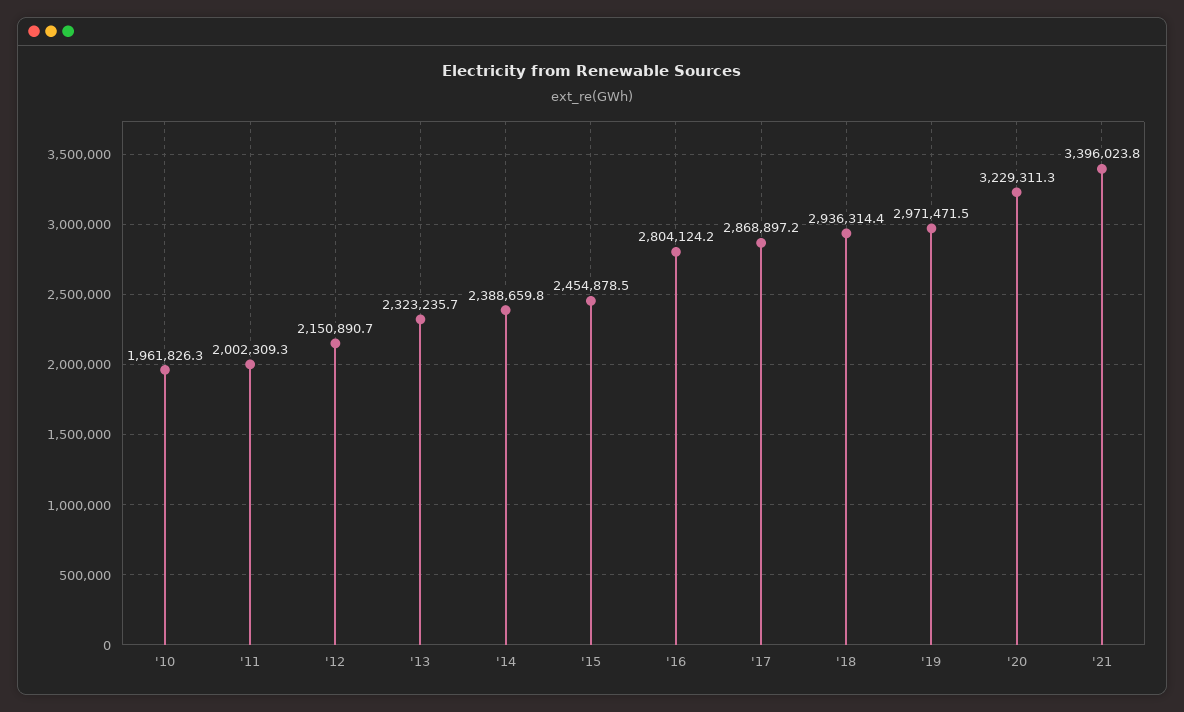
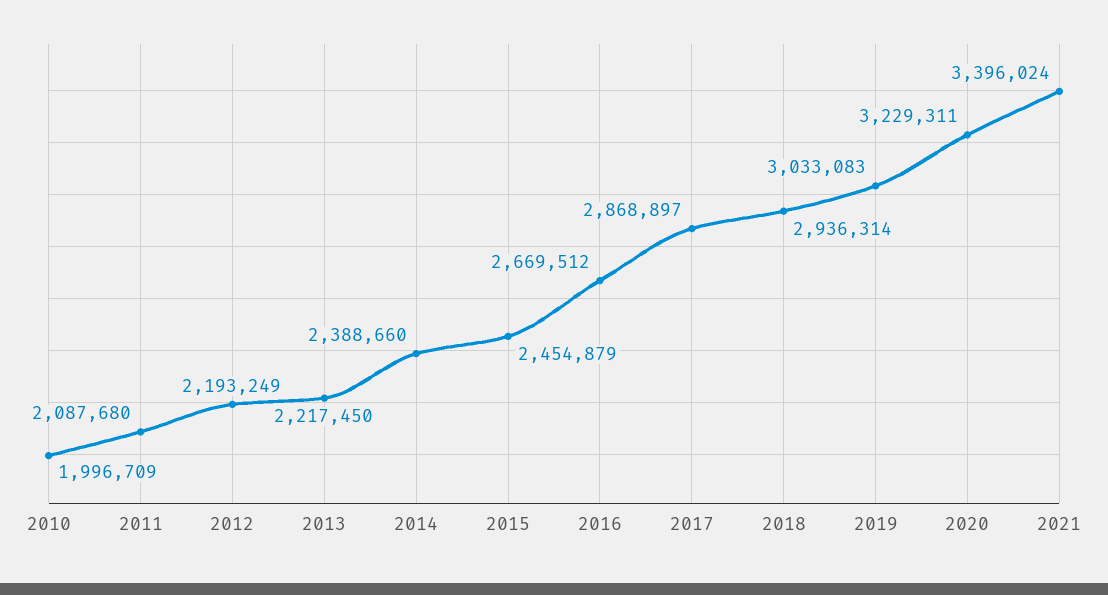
  {
-   "'10": 1961826.3,
+   "'10": 1996709,
-   "'11": 2002309.3,
+   "'11": 2087680,
-   "'12": 2150890.7,
+   "'12": 2193249,
-   "'13": 2323235.7,
+   "'13": 2217450,
    "'14": 2388659.8,
    "'15": 2454878.5,
-   "'16": 2804124.2,
+   "'16": 2669512,
    "'17": 2868897.2,
    "'18": 2936314.4,
-   "'19": 2971471.5,
+   "'19": 3033083,
    "'20": 3229311.3,
    "'21": 3396023.8
  }

